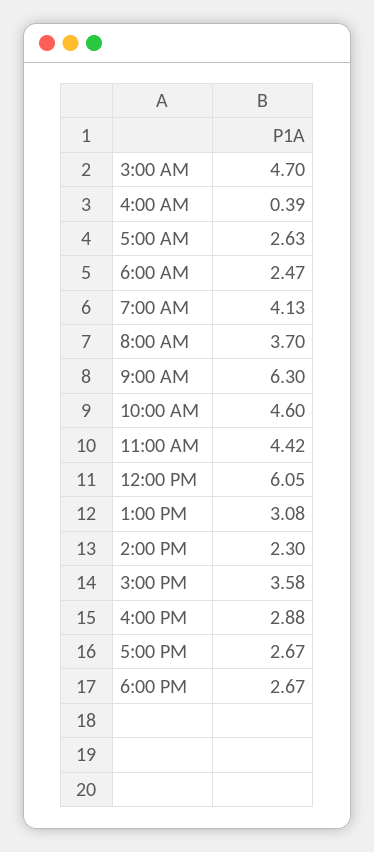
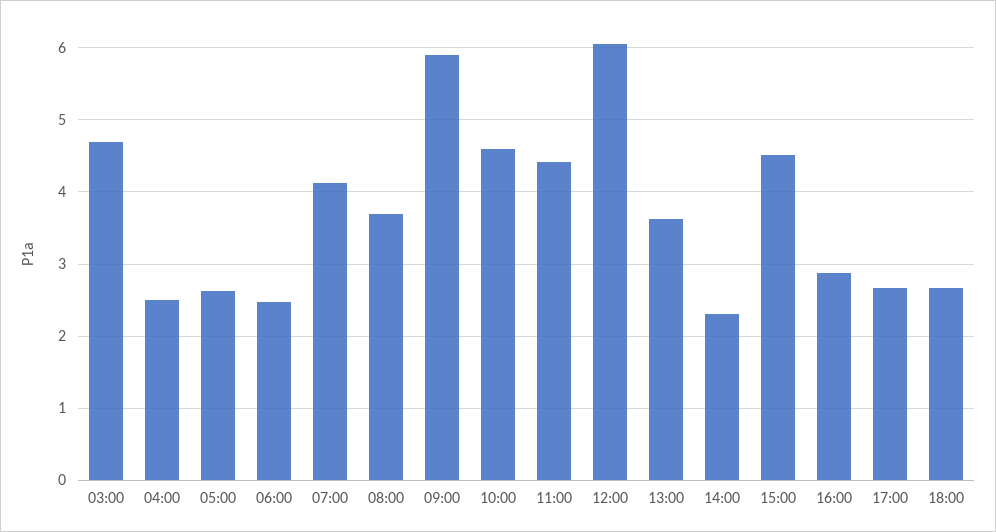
  {
    "3:00 AM": 4.7,
-   "4:00 AM": 0.39,
+   "4:00 AM": 2.5,
    "5:00 AM": 2.63,
    "6:00 AM": 2.47,
    "7:00 AM": 4.13,
    "8:00 AM": 3.7,
-   "9:00 AM": 6.3,
+   "9:00 AM": 5.9,
    "10:00 AM": 4.6,
    "11:00 AM": 4.42,
    "12:00 PM": 6.05,
-   "1:00 PM": 3.08,
+   "1:00 PM": 3.6,
    "2:00 PM": 2.3,
-   "3:00 PM": 3.58,
+   "3:00 PM": 4.5,
    "4:00 PM": 2.88,
    "5:00 PM": 2.67,
    "6:00 PM": 2.67
  }

